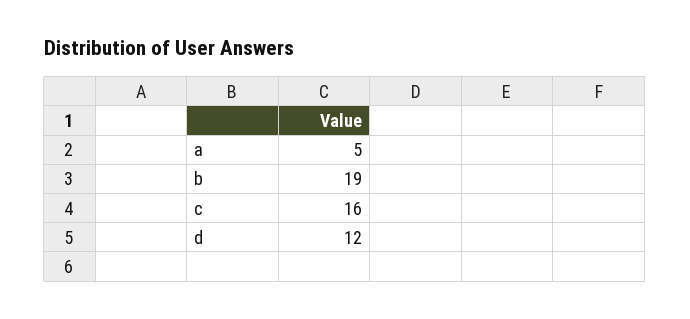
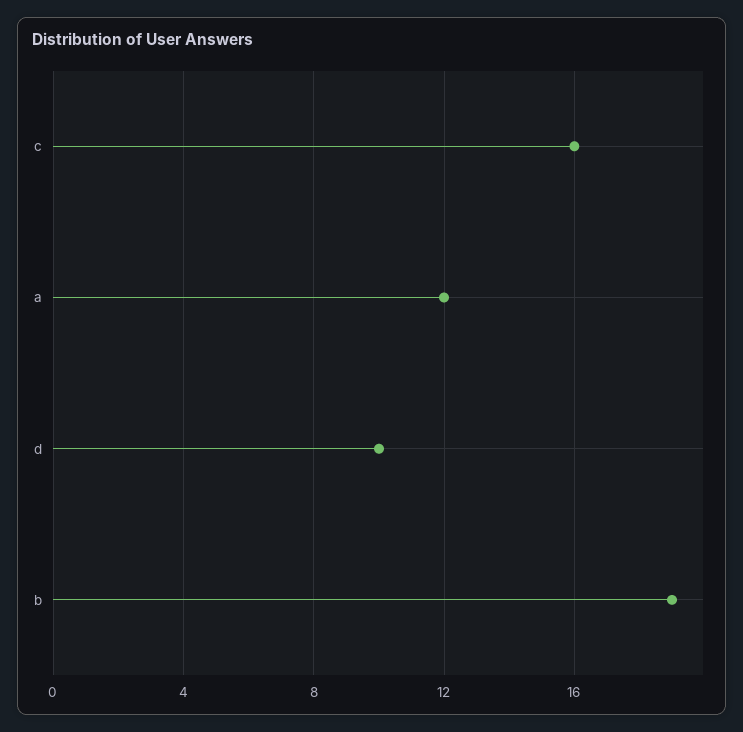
  {
-   "a": 5,
+   "a": 12,
    "b": 19,
    "c": 16,
-   "d": 12
+   "d": 10
  }

